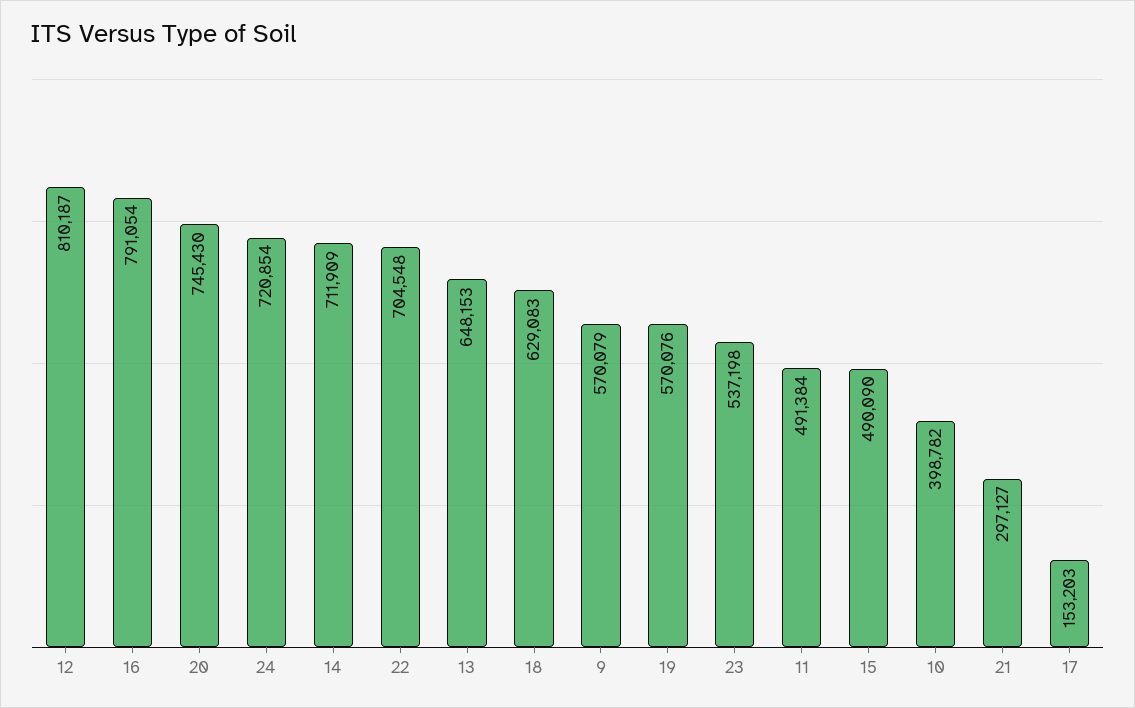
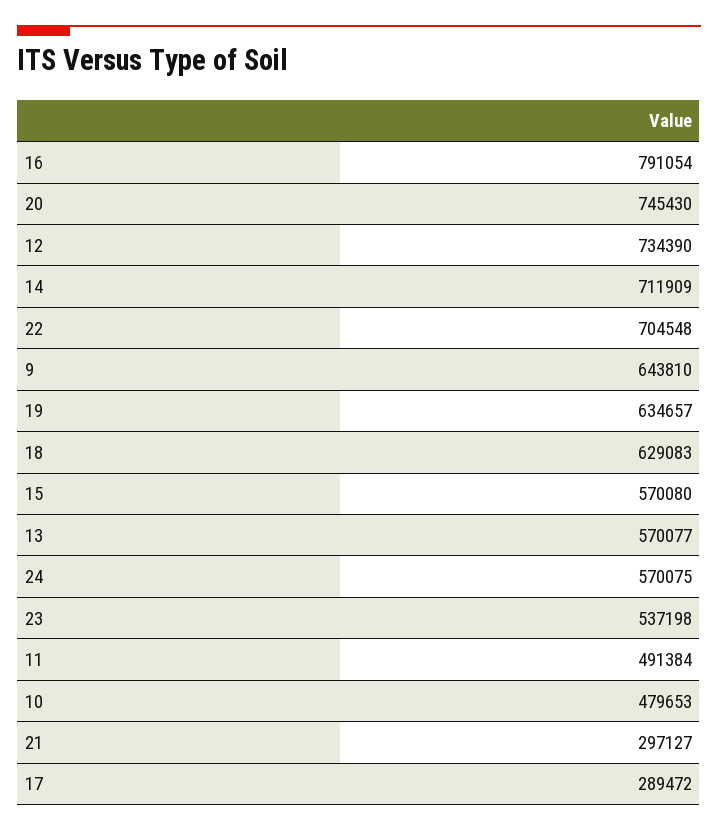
  {
-   "12": 810187,
+   "12": 734390,
    "16": 791054,
    "20": 745430,
-   "24": 720854,
+   "24": 570075,
    "14": 711909,
    "22": 704548,
-   "13": 648153,
+   "13": 570077,
    "18": 629083,
-   "9": 570079,
+   "9": 643810,
-   "19": 570076,
+   "19": 634657,
    "23": 537198,
    "11": 491384,
-   "15": 490090,
+   "15": 570080,
-   "10": 398782,
+   "10": 479653,
    "21": 297127,
-   "17": 153203
+   "17": 289472
  }

